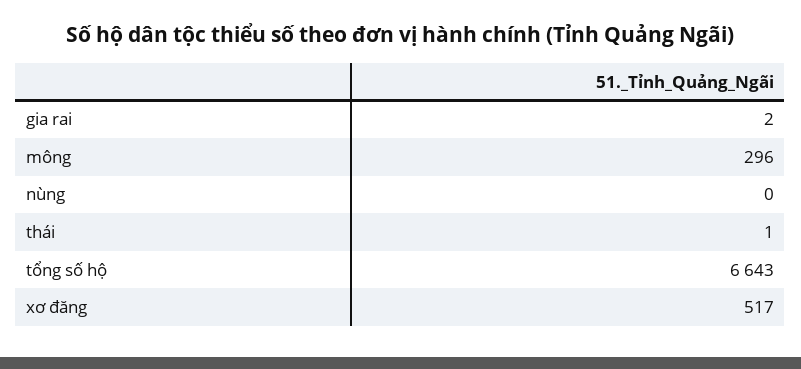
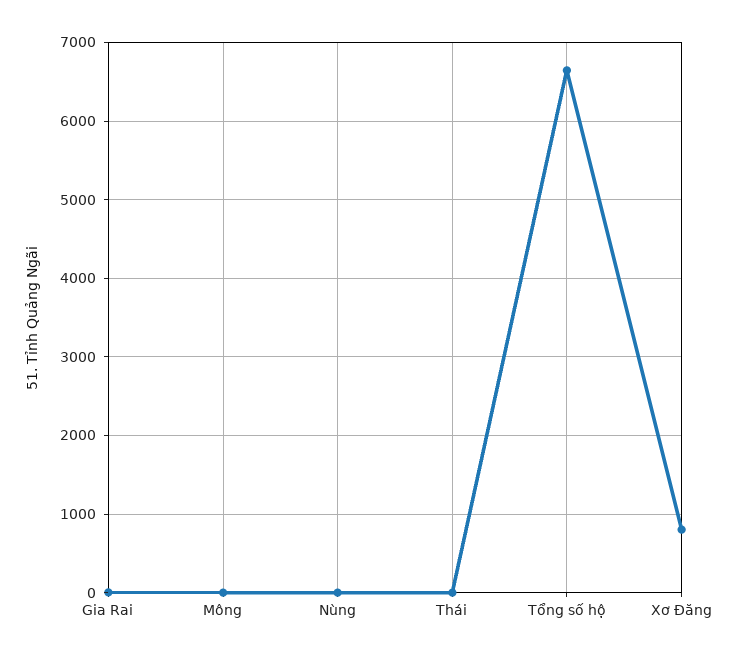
  {
    "gia rai": 2,
-   "mông": 296,
+   "mông": 0,
    "nùng": 0,
    "thái": 1,
    "tổng số hộ": 6643,
-   "xơ đăng": 517
+   "xơ đăng": 800
  }

